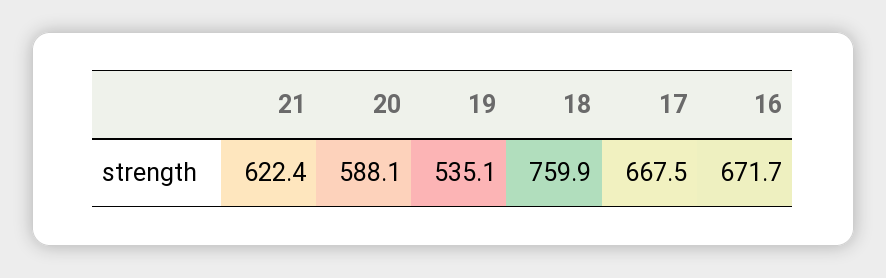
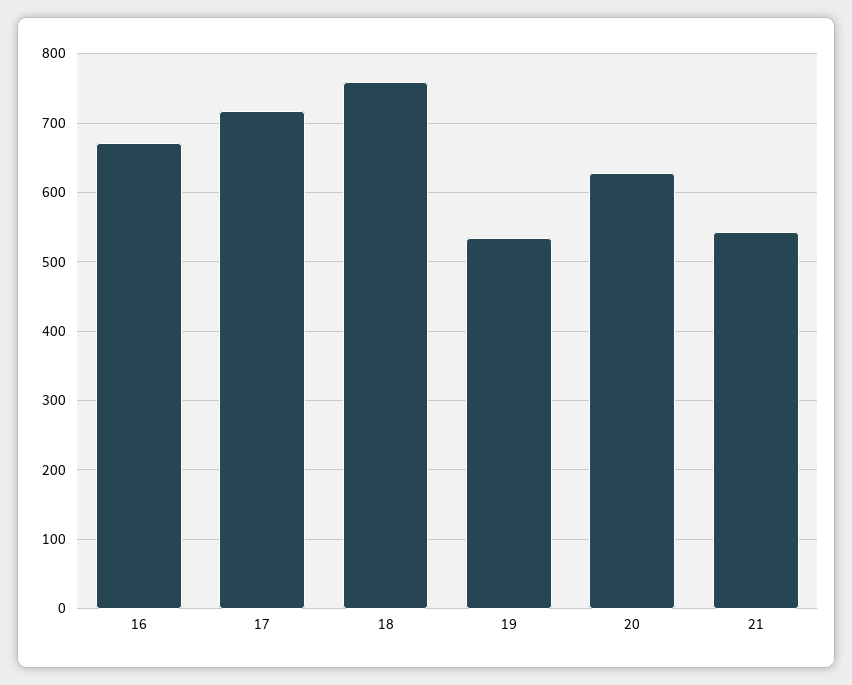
  {
-   "21": 622.4,
+   "21": 540,
-   "20": 588.1,
+   "20": 630,
    "19": 535.1,
    "18": 759.9,
-   "17": 667.5,
+   "17": 720,
    "16": 671.7
  }

